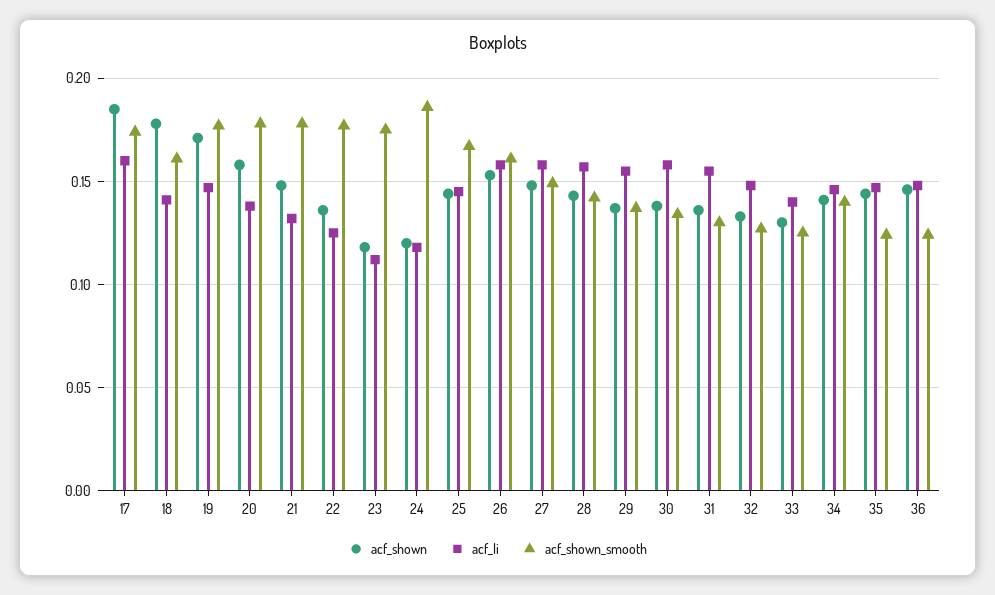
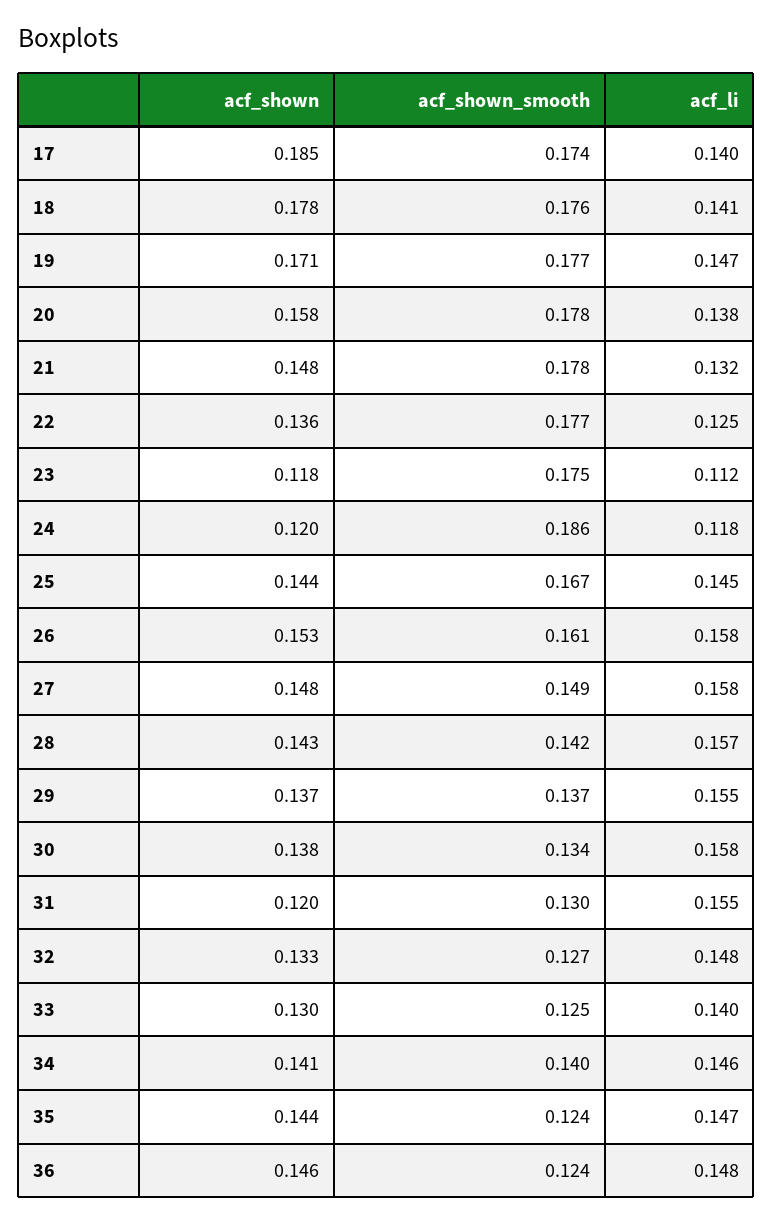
  {
    "acf_shown": {
      "17": 0.185,
      "18": 0.178,
      "19": 0.171,
      "20": 0.158,
      "21": 0.148,
      "22": 0.136,
      "23": 0.118,
      "24": 0.12,
      "25": 0.144,
      "26": 0.153,
      "27": 0.148,
      "28": 0.143,
      "29": 0.137,
      "30": 0.138,
-     "31": 0.135,
+     "31": 0.12,
      "32": 0.133,
      "33": 0.13,
      "34": 0.141,
      "35": 0.144,
      "36": 0.146
    },
    "acf_li": {
-     "17": 0.16,
+     "17": 0.14,
      "18": 0.141,
      "19": 0.147,
      "20": 0.138,
      "21": 0.132,
      "22": 0.125,
      "23": 0.112,
      "24": 0.118,
      "25": 0.145,
      "26": 0.158,
      "27": 0.158,
      "28": 0.157,
      "29": 0.155,
      "30": 0.158,
      "31": 0.155,
      "32": 0.148,
      "33": 0.14,
      "34": 0.146,
      "35": 0.147,
      "36": 0.148
    },
    "acf_shown_smooth": {
      "17": 0.174,
-     "18": 0.16,
+     "18": 0.176,
      "19": 0.177,
      "20": 0.178,
      "21": 0.178,
      "22": 0.177,
      "23": 0.175,
      "24": 0.186,
      "25": 0.167,
      "26": 0.161,
      "27": 0.149,
      "28": 0.142,
      "29": 0.137,
      "30": 0.134,
      "31": 0.13,
      "32": 0.127,
      "33": 0.125,
      "34": 0.14,
      "35": 0.124,
      "36": 0.124
    }
  }

